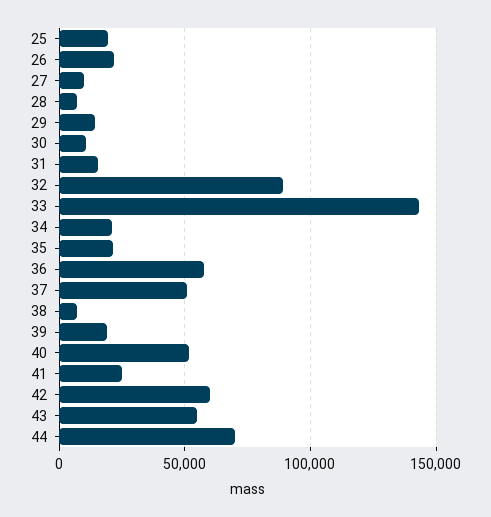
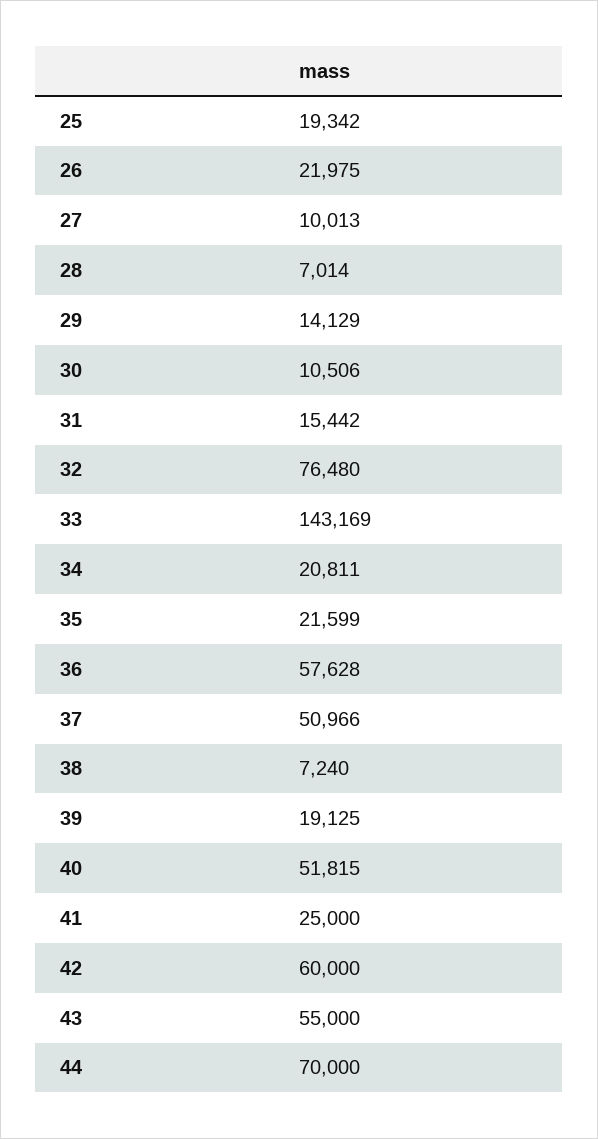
  {
    "25": 19342,
    "26": 21975,
    "27": 10013,
    "28": 7014,
    "29": 14129,
    "30": 10506,
    "31": 15442,
-   "32": 90000,
+   "32": 76480,
    "33": 143169,
    "34": 20811,
    "35": 21599,
    "36": 57628,
    "37": 50966,
    "38": 7240,
    "39": 19125,
    "40": 51815,
    "41": 25000,
    "42": 60000,
    "43": 55000,
    "44": 70000
  }

